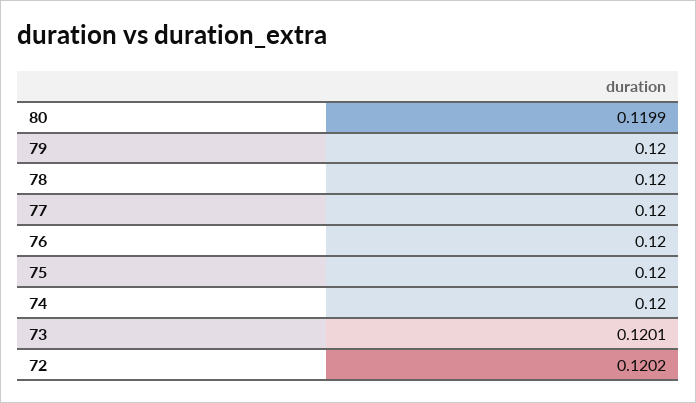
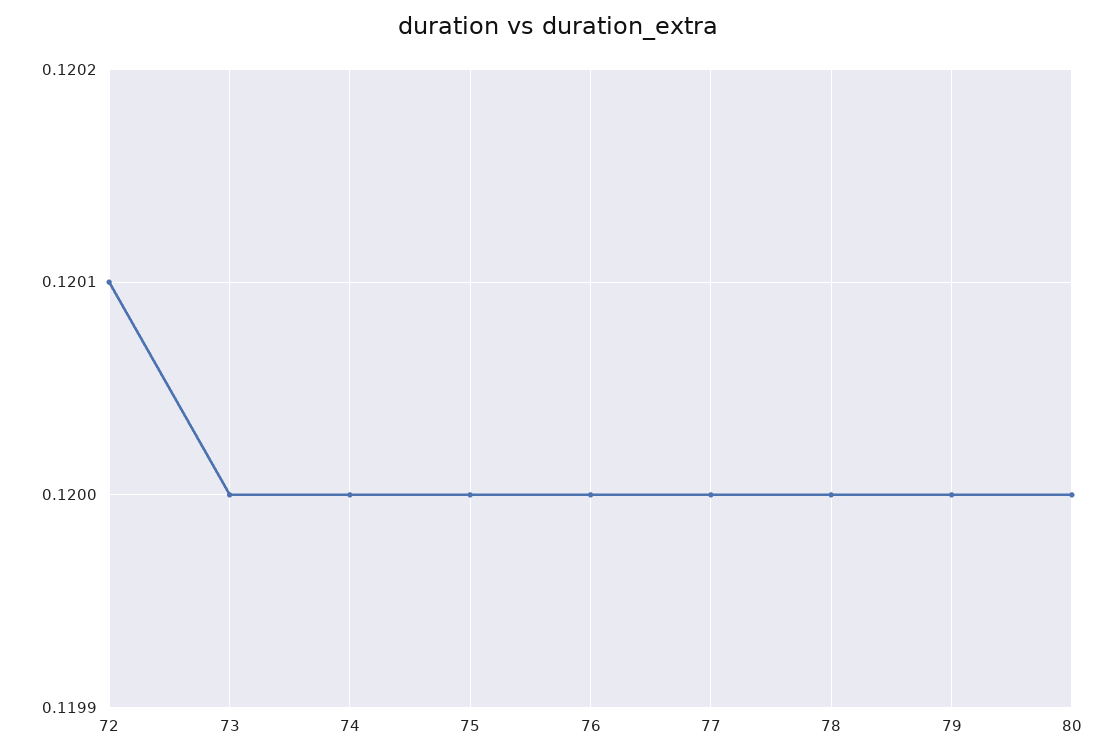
  {
-   "80": 0.1199,
+   "80": 0.12,
    "79": 0.12,
    "78": 0.12,
    "77": 0.12,
    "76": 0.12,
    "75": 0.12,
    "74": 0.12,
-   "73": 0.1201,
+   "73": 0.12,
-   "72": 0.1202
+   "72": 0.1201
  }

